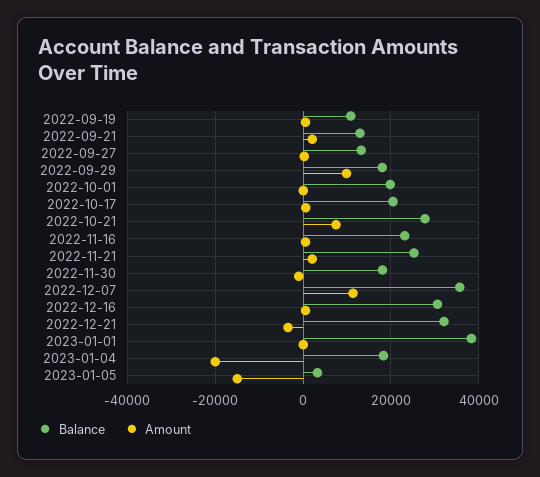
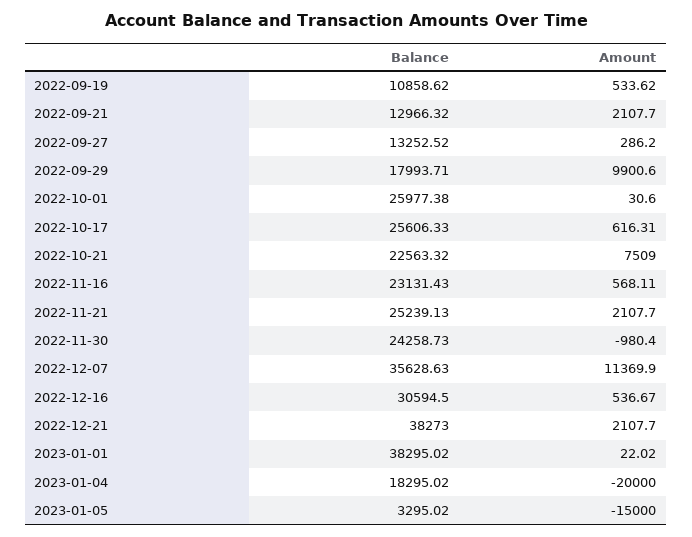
  {
    "Balance": {
      "2022-09-19": 10858.62,
      "2022-09-21": 12966.32,
      "2022-09-27": 13252.52,
      "2022-09-29": 17993.71,
-     "2022-10-01": 20000,
+     "2022-10-01": 25977.38,
-     "2022-10-17": 20000,
+     "2022-10-17": 25606.33,
-     "2022-10-21": 28000,
+     "2022-10-21": 22563.32,
      "2022-11-16": 23131.43,
      "2022-11-21": 25239.13,
-     "2022-11-30": 18000,
+     "2022-11-30": 24258.73,
      "2022-12-07": 35628.63,
      "2022-12-16": 30594.5,
-     "2022-12-21": 32000,
+     "2022-12-21": 38273,
      "2023-01-01": 38295.02,
      "2023-01-04": 18295.02,
      "2023-01-05": 3295.02
    },
    "Amount": {
      "2022-09-19": 533.62,
      "2022-09-21": 2107.7,
      "2022-09-27": 286.2,
      "2022-09-29": 9900.6,
      "2022-10-01": 30.6,
      "2022-10-17": 616.31,
      "2022-10-21": 7509,
      "2022-11-16": 568.11,
      "2022-11-21": 2107.7,
      "2022-11-30": -980.4,
      "2022-12-07": 11369.9,
      "2022-12-16": 536.67,
-     "2022-12-21": -4000,
+     "2022-12-21": 2107.7,
      "2023-01-01": 22.02,
      "2023-01-04": -20000,
      "2023-01-05": -15000
    }
  }

